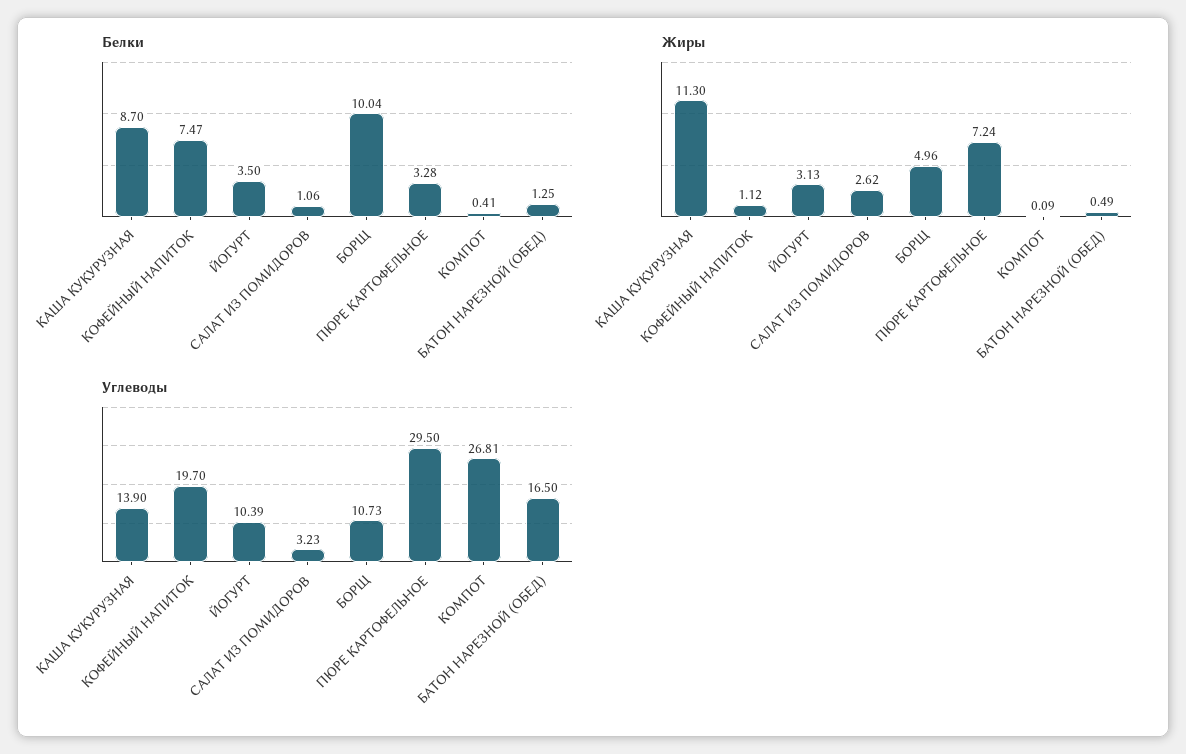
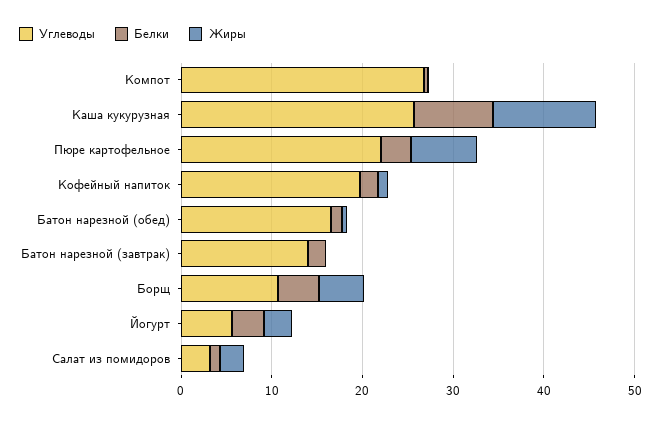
  {
    "Белки": {
      "КАША КУКУРУЗНАЯ": 8.7,
-     "КОФЕЙНЫЙ НАПИТОК": 7.47,
+     "КОФЕЙНЫЙ НАПИТОК": 2,
      "ЙОГУРТ": 3.5,
      "САЛАТ ИЗ ПОМИДОРОВ": 1.06,
-     "БОРЩ": 10.04,
+     "БОРЩ": 4,
      "ПЮРЕ КАРТОФЕЛЬНОЕ": 3.28,
      "КОМПОТ": 0.41,
-     "БАТОН НАРЕЗНОЙ (ОБЕД)": 1.25
+     "БАТОН НАРЕЗНОЙ (ОБЕД)": 1.25,
+     "Батон нарезной (завтрак)": 2
    },
    "Жиры": {
      "КАША КУКУРУЗНАЯ": 11.3,
      "КОФЕЙНЫЙ НАПИТОК": 1.12,
      "ЙОГУРТ": 3.13,
      "САЛАТ ИЗ ПОМИДОРОВ": 2.62,
      "БОРЩ": 4.96,
      "ПЮРЕ КАРТОФЕЛЬНОЕ": 7.24,
      "КОМПОТ": 0.09,
-     "БАТОН НАРЕЗНОЙ (ОБЕД)": 0.49
+     "БАТОН НАРЕЗНОЙ (ОБЕД)": 0.49,
+     "Батон нарезной (завтрак)": 0
    },
    "Углеводы": {
-     "КАША КУКУРУЗНАЯ": 13.9,
+     "КАША КУКУРУЗНАЯ": 26,
      "КОФЕЙНЫЙ НАПИТОК": 19.7,
-     "ЙОГУРТ": 10.39,
+     "ЙОГУРТ": 6,
      "САЛАТ ИЗ ПОМИДОРОВ": 3.23,
      "БОРЩ": 10.73,
-     "ПЮРЕ КАРТОФЕЛЬНОЕ": 29.5,
+     "ПЮРЕ КАРТОФЕЛЬНОЕ": 22,
      "КОМПОТ": 26.81,
-     "БАТОН НАРЕЗНОЙ (ОБЕД)": 16.5
+     "БАТОН НАРЕЗНОЙ (ОБЕД)": 16.5,
+     "Батон нарезной (завтрак)": 14
    }
  }

